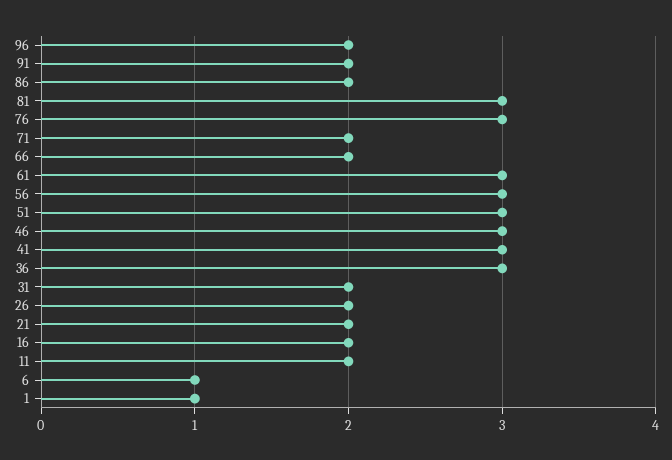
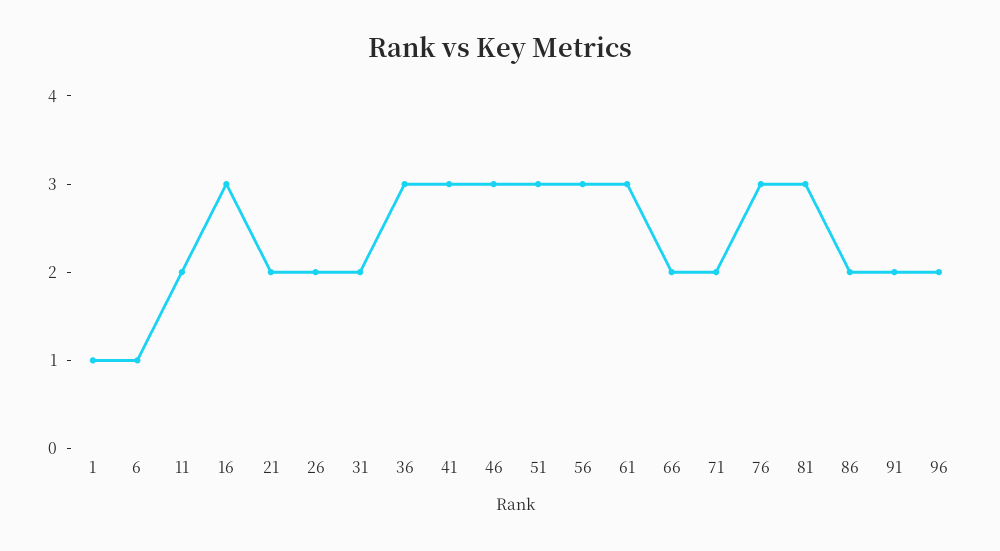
  {
    "96": 2,
    "91": 2,
    "86": 2,
    "81": 3,
    "76": 3,
    "71": 2,
    "66": 2,
    "61": 3,
    "56": 3,
    "51": 3,
    "46": 3,
    "41": 3,
    "36": 3,
    "31": 2,
    "26": 2,
    "21": 2,
-   "16": 2,
+   "16": 3,
    "11": 2,
    "6": 1,
    "1": 1
  }

